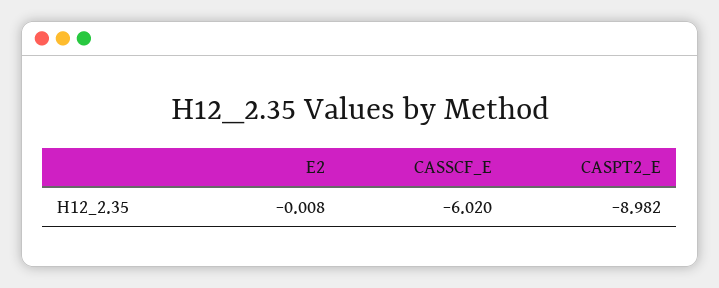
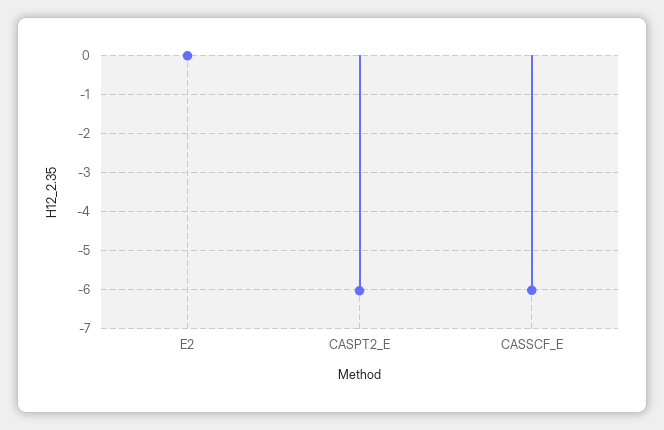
  {
    "E2": -0.008,
    "CASSCF_E": -6.02,
-   "CASPT2_E": -8.982
+   "CASPT2_E": -6
  }

